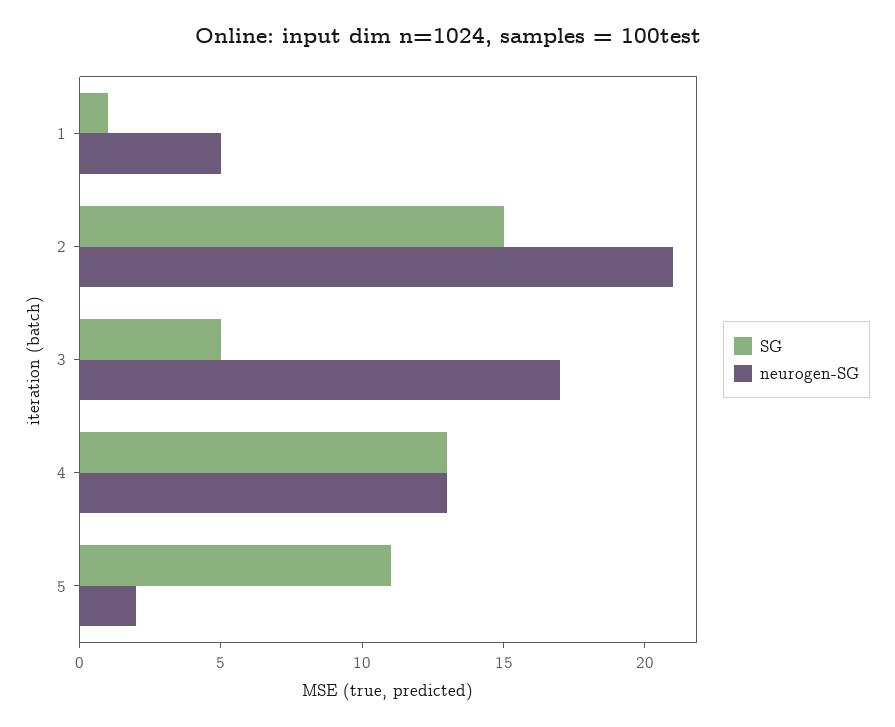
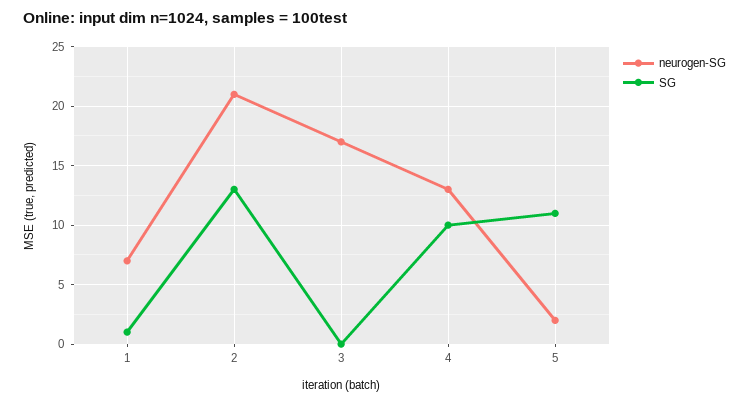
  {
    "SG": {
      "1": 1,
-     "2": 15,
+     "2": 13,
-     "3": 5,
+     "3": 0,
-     "4": 13,
+     "4": 10,
      "5": 11
    },
    "neurogen-SG": {
-     "1": 5,
+     "1": 7,
      "2": 21,
      "3": 17,
      "4": 13,
      "5": 2
    }
  }

